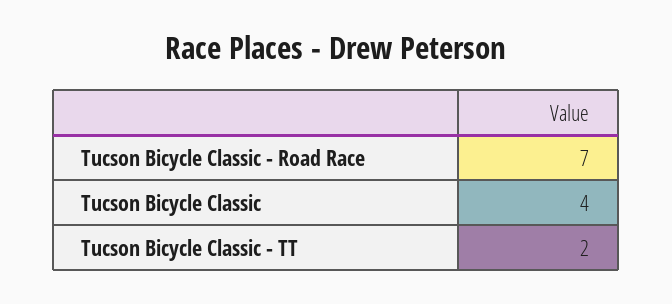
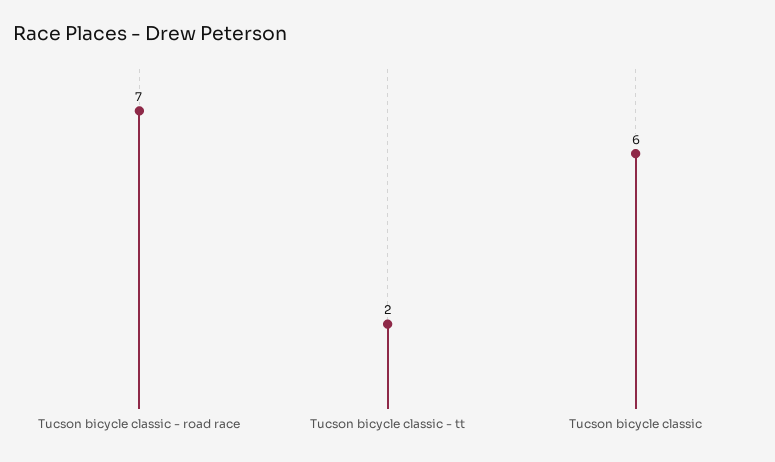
  {
    "Tucson Bicycle Classic - Road Race": 7,
-   "Tucson Bicycle Classic": 4,
+   "Tucson Bicycle Classic": 6,
    "Tucson Bicycle Classic - TT": 2
  }

